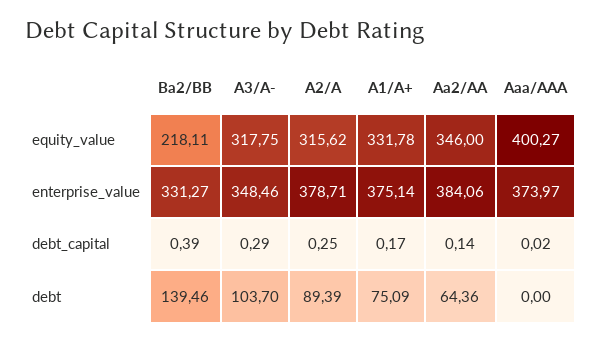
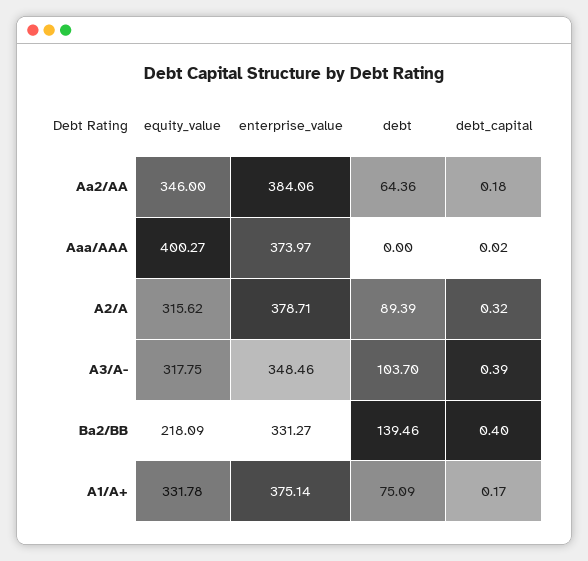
  {
    "Ba2/BB": {
-     "equity_value": 218.11,
+     "equity_value": 218.09,
      "enterprise_value": 331.27,
-     "debt_capital": 0.39,
+     "debt_capital": 0.4,
      "debt": 139.46
    },
    "A3/A-": {
      "equity_value": 317.75,
      "enterprise_value": 348.46,
-     "debt_capital": 0.29,
+     "debt_capital": 0.39,
      "debt": 103.7
    },
    "A2/A": {
      "equity_value": 315.62,
      "enterprise_value": 378.71,
-     "debt_capital": 0.25,
+     "debt_capital": 0.32,
      "debt": 89.39
    },
    "A1/A+": {
      "equity_value": 331.78,
      "enterprise_value": 375.14,
      "debt_capital": 0.17,
      "debt": 75.09
    },
    "Aa2/AA": {
      "equity_value": 346,
      "enterprise_value": 384.06,
-     "debt_capital": 0.14,
+     "debt_capital": 0.18,
      "debt": 64.36
    },
    "Aaa/AAA": {
      "equity_value": 400.27,
      "enterprise_value": 373.97,
      "debt_capital": 0.02,
      "debt": 0
    }
  }

